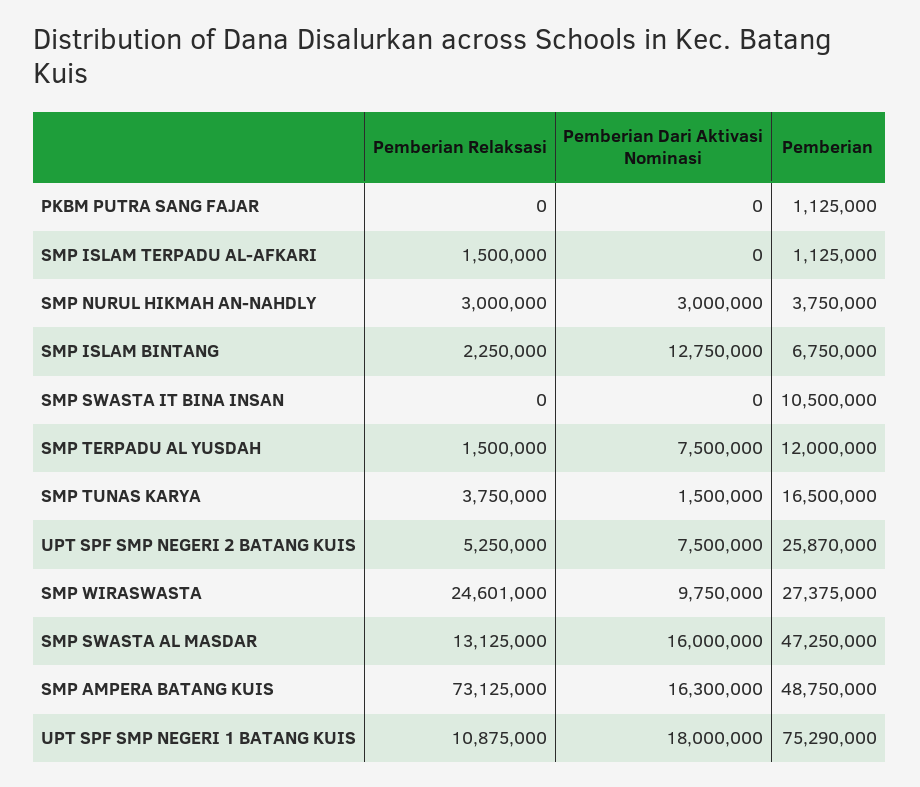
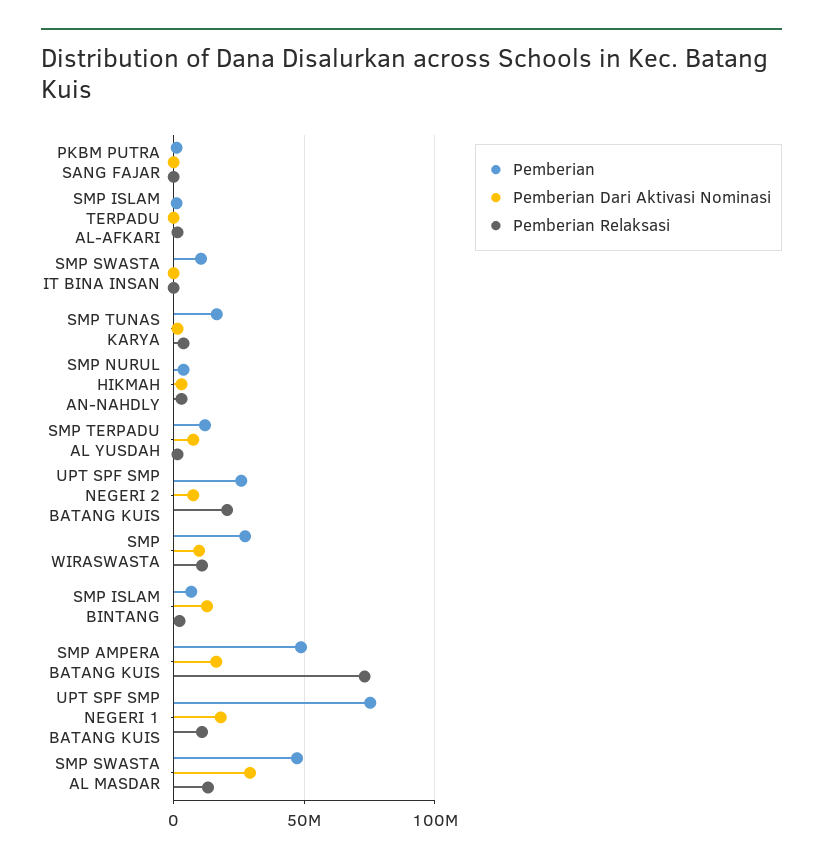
  {
    "Pemberian Relaksasi": {
      "PKBM PUTRA SANG FAJAR": 0,
      "SMP ISLAM TERPADU AL-AFKARI": 1500000,
      "SMP NURUL HIKMAH AN-NAHDLY": 3000000,
      "SMP ISLAM BINTANG": 2250000,
      "SMP SWASTA IT BINA INSAN": 0,
      "SMP TERPADU AL YUSDAH": 1500000,
      "SMP TUNAS KARYA": 3750000,
-     "UPT SPF SMP NEGERI 2 BATANG KUIS": 5250000,
+     "UPT SPF SMP NEGERI 2 BATANG KUIS": 20000000,
-     "SMP WIRASWASTA": 24601000,
+     "SMP WIRASWASTA": 10000000,
      "SMP SWASTA AL MASDAR": 13125000,
      "SMP AMPERA BATANG KUIS": 73125000,
      "UPT SPF SMP NEGERI 1 BATANG KUIS": 10875000
    },
    "Pemberian Dari Aktivasi Nominasi": {
      "PKBM PUTRA SANG FAJAR": 0,
      "SMP ISLAM TERPADU AL-AFKARI": 0,
      "SMP NURUL HIKMAH AN-NAHDLY": 3000000,
      "SMP ISLAM BINTANG": 12750000,
      "SMP SWASTA IT BINA INSAN": 0,
      "SMP TERPADU AL YUSDAH": 7500000,
      "SMP TUNAS KARYA": 1500000,
      "UPT SPF SMP NEGERI 2 BATANG KUIS": 7500000,
      "SMP WIRASWASTA": 9750000,
-     "SMP SWASTA AL MASDAR": 16000000,
+     "SMP SWASTA AL MASDAR": 30000000,
      "SMP AMPERA BATANG KUIS": 16300000,
      "UPT SPF SMP NEGERI 1 BATANG KUIS": 18000000
    },
    "Pemberian": {
      "PKBM PUTRA SANG FAJAR": 1125000,
      "SMP ISLAM TERPADU AL-AFKARI": 1125000,
      "SMP NURUL HIKMAH AN-NAHDLY": 3750000,
      "SMP ISLAM BINTANG": 6750000,
      "SMP SWASTA IT BINA INSAN": 10500000,
      "SMP TERPADU AL YUSDAH": 12000000,
      "SMP TUNAS KARYA": 16500000,
      "UPT SPF SMP NEGERI 2 BATANG KUIS": 25870000,
      "SMP WIRASWASTA": 27375000,
      "SMP SWASTA AL MASDAR": 47250000,
      "SMP AMPERA BATANG KUIS": 48750000,
      "UPT SPF SMP NEGERI 1 BATANG KUIS": 75290000
    }
  }

